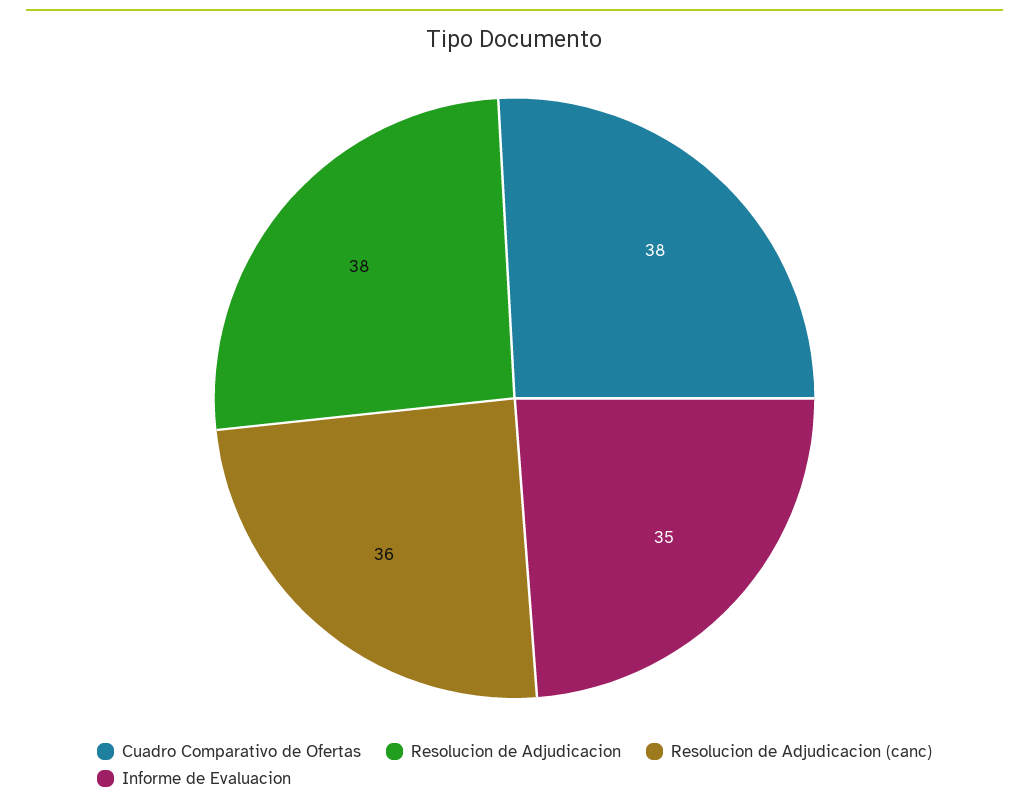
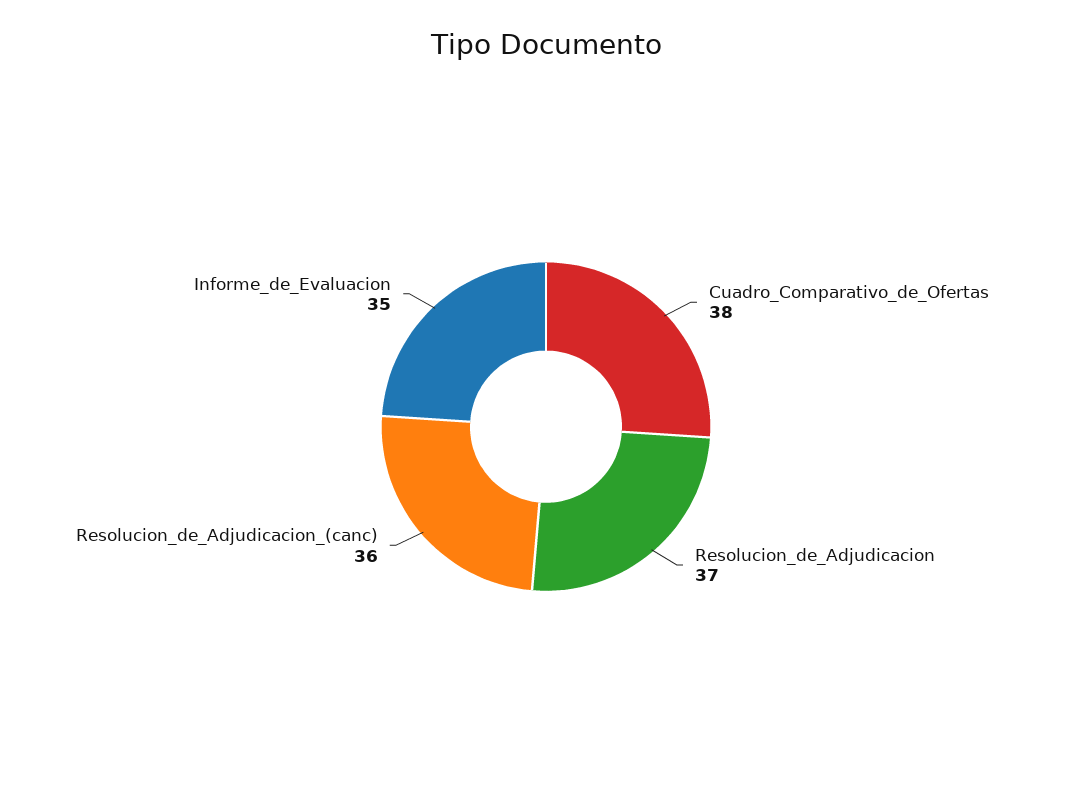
  {
    "Cuadro Comparativo de Ofertas": 38,
-   "Resolucion de Adjudicacion": 38,
+   "Resolucion de Adjudicacion": 37,
    "Resolucion de Adjudicacion (canc)": 36,
    "Informe de Evaluacion": 35
  }

